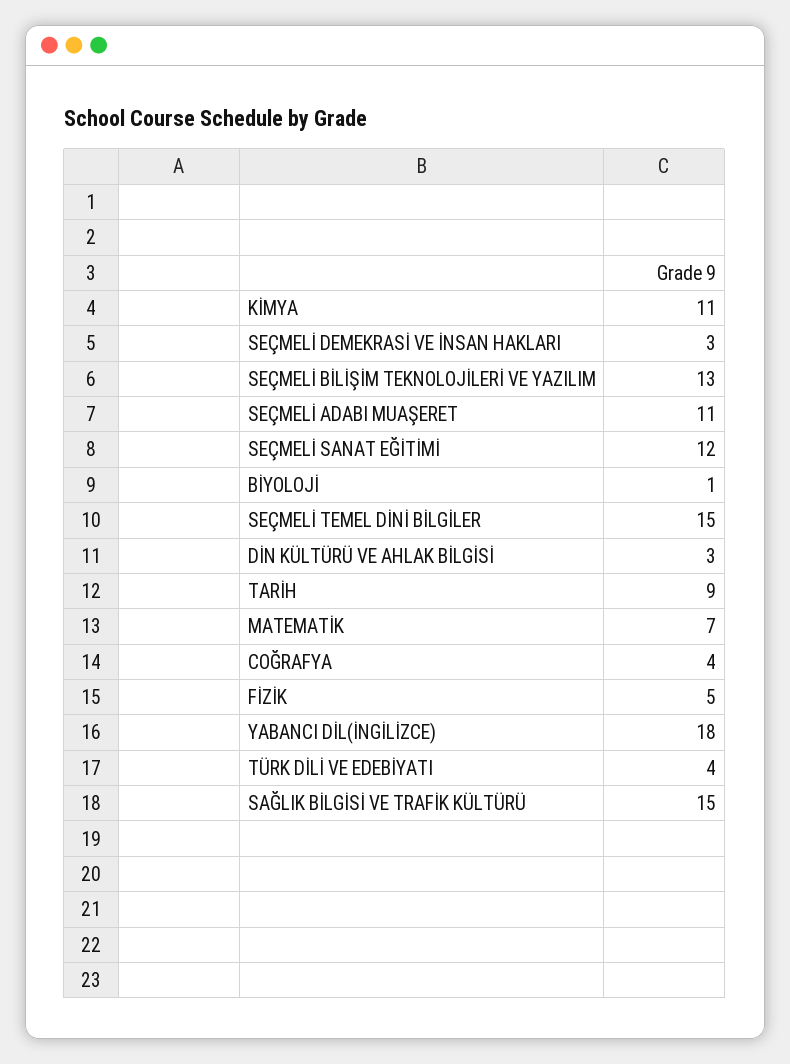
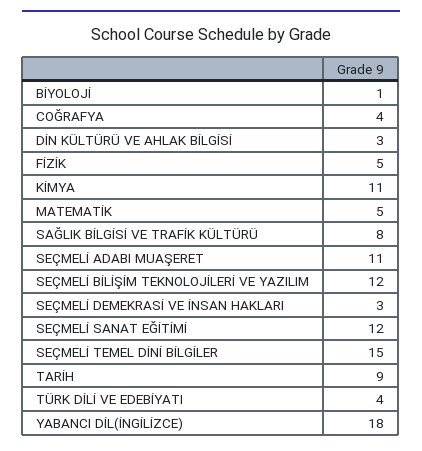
  {
    "KİMYA": 11,
    "SEÇMELİ DEMEKRASİ VE İNSAN HAKLARI": 3,
-   "SEÇMELİ BİLİŞİM TEKNOLOJİLERİ VE YAZILIM": 13,
+   "SEÇMELİ BİLİŞİM TEKNOLOJİLERİ VE YAZILIM": 12,
    "SEÇMELİ ADABI MUAŞERET": 11,
    "SEÇMELİ SANAT EĞİTİMİ": 12,
    "BİYOLOJİ": 1,
    "SEÇMELİ TEMEL DİNİ BİLGİLER": 15,
    "DİN KÜLTÜRÜ VE AHLAK BİLGİSİ": 3,
    "TARİH": 9,
-   "MATEMATİK": 7,
+   "MATEMATİK": 5,
    "COĞRAFYA": 4,
    "FİZİK": 5,
    "YABANCI DİL(İNGİLİZCE)": 18,
    "TÜRK DİLİ VE EDEBİYATI": 4,
-   "SAĞLIK BİLGİSİ VE TRAFİK KÜLTÜRÜ": 15
+   "SAĞLIK BİLGİSİ VE TRAFİK KÜLTÜRÜ": 8
  }

